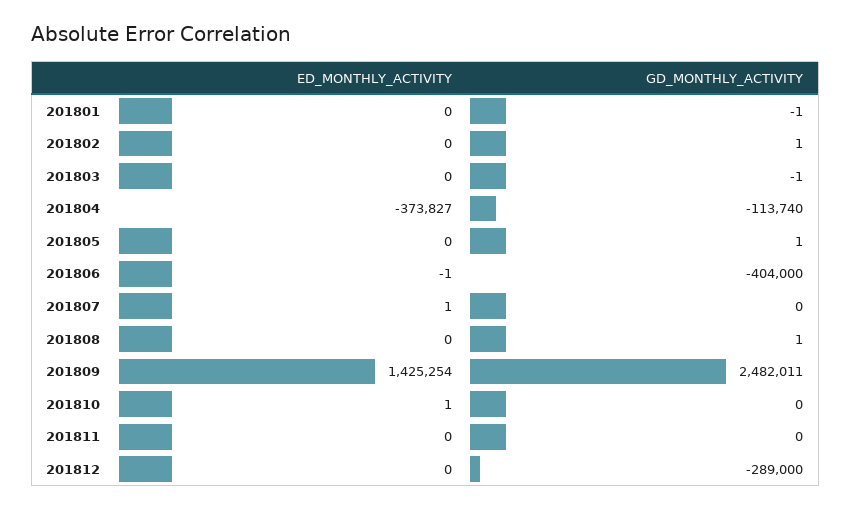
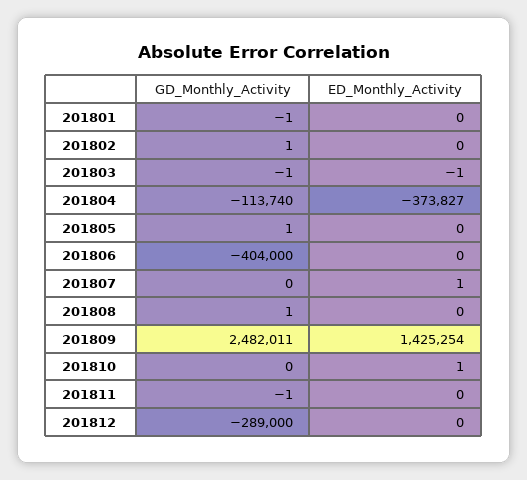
  {
    "ED_MONTHLY_ACTIVITY": {
      "201801": 0,
      "201802": 0,
-     "201803": 0,
+     "201803": -1,
      "201804": -373827,
      "201805": 0,
-     "201806": -1,
+     "201806": 0,
      "201807": 1,
      "201808": 0,
      "201809": 1425254,
      "201810": 1,
      "201811": 0,
      "201812": 0
    },
    "GD_MONTHLY_ACTIVITY": {
      "201801": -1,
      "201802": 1,
      "201803": -1,
      "201804": -113740,
      "201805": 1,
      "201806": -404000,
      "201807": 0,
      "201808": 1,
      "201809": 2482011,
      "201810": 0,
-     "201811": 0,
+     "201811": -1,
      "201812": -289000
    }
  }

